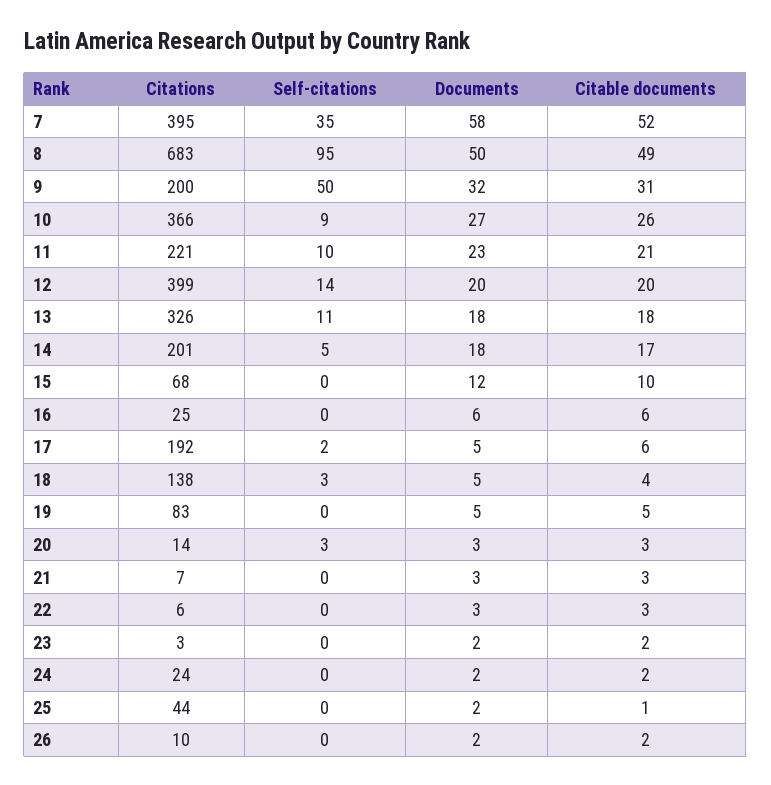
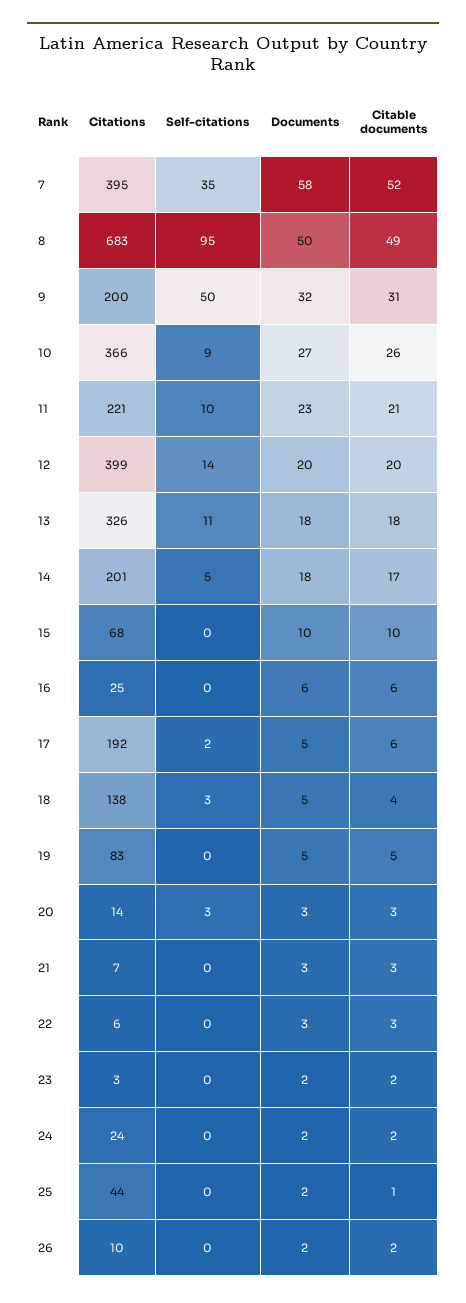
  {
    "Citations": {
      "7": 395,
      "8": 683,
      "9": 200,
      "10": 366,
      "11": 221,
      "12": 399,
      "13": 326,
      "14": 201,
      "15": 68,
      "16": 25,
      "17": 192,
      "18": 138,
      "19": 83,
      "20": 14,
      "21": 7,
      "22": 6,
      "23": 3,
      "24": 24,
      "25": 44,
      "26": 10
    },
    "Self-citations": {
      "7": 35,
      "8": 95,
      "9": 50,
      "10": 9,
      "11": 10,
      "12": 14,
      "13": 11,
      "14": 5,
      "15": 0,
      "16": 0,
      "17": 2,
      "18": 3,
      "19": 0,
      "20": 3,
      "21": 0,
      "22": 0,
      "23": 0,
      "24": 0,
      "25": 0,
      "26": 0
    },
    "Documents": {
      "7": 58,
      "8": 50,
      "9": 32,
      "10": 27,
      "11": 23,
      "12": 20,
      "13": 18,
      "14": 18,
-     "15": 12,
+     "15": 10,
      "16": 6,
      "17": 5,
      "18": 5,
      "19": 5,
      "20": 3,
      "21": 3,
      "22": 3,
      "23": 2,
      "24": 2,
      "25": 2,
      "26": 2
    },
    "Citable documents": {
      "7": 52,
      "8": 49,
      "9": 31,
      "10": 26,
      "11": 21,
      "12": 20,
      "13": 18,
      "14": 17,
      "15": 10,
      "16": 6,
      "17": 6,
      "18": 4,
      "19": 5,
      "20": 3,
      "21": 3,
      "22": 3,
      "23": 2,
      "24": 2,
      "25": 1,
      "26": 2
    }
  }

